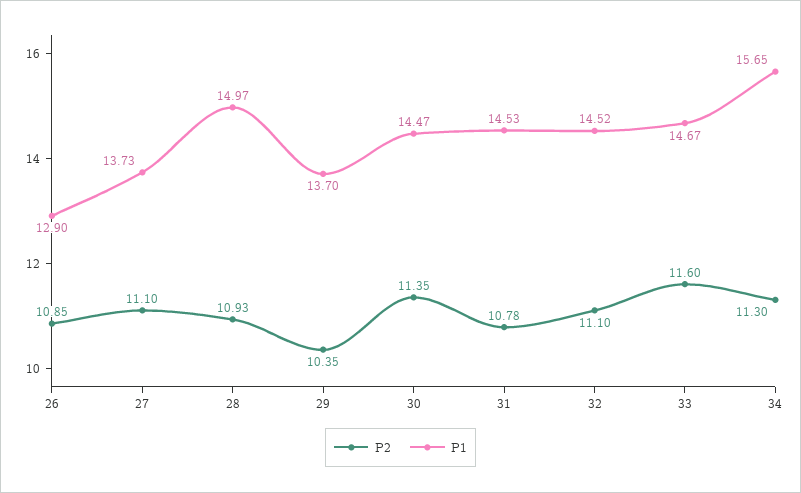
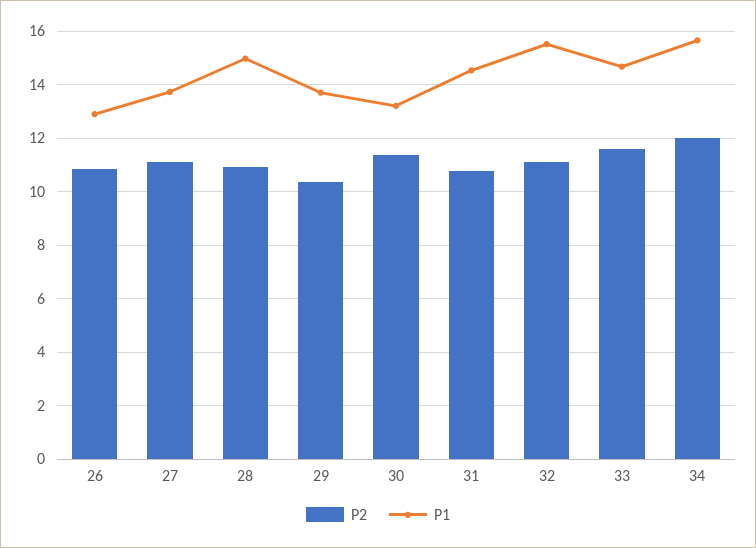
  {
    "P2": {
      "26": 10.85,
      "27": 11.1,
      "28": 10.93,
      "29": 10.35,
      "30": 11.35,
      "31": 10.78,
      "32": 11.1,
      "33": 11.6,
-     "34": 11.3
+     "34": 12
    },
    "P1": {
      "26": 12.9,
      "27": 13.73,
      "28": 14.97,
      "29": 13.7,
-     "30": 14.47,
+     "30": 13.25,
      "31": 14.53,
-     "32": 14.52,
+     "32": 15.5,
      "33": 14.67,
      "34": 15.65
    }
  }

